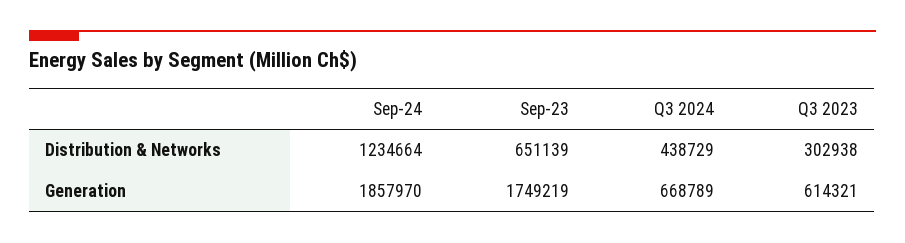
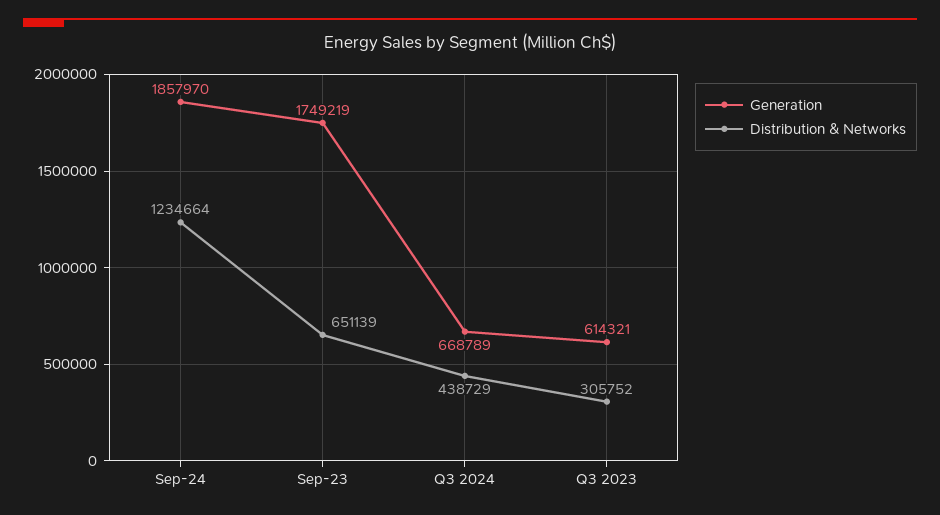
  {
    "Distribution & Networks": {
      "Sep-24": 1234664,
      "Sep-23": 651139,
      "Q3 2024": 438729,
-     "Q3 2023": 302938
+     "Q3 2023": 305752
    },
    "Generation": {
      "Sep-24": 1857970,
      "Sep-23": 1749219,
      "Q3 2024": 668789,
      "Q3 2023": 614321
    }
  }

